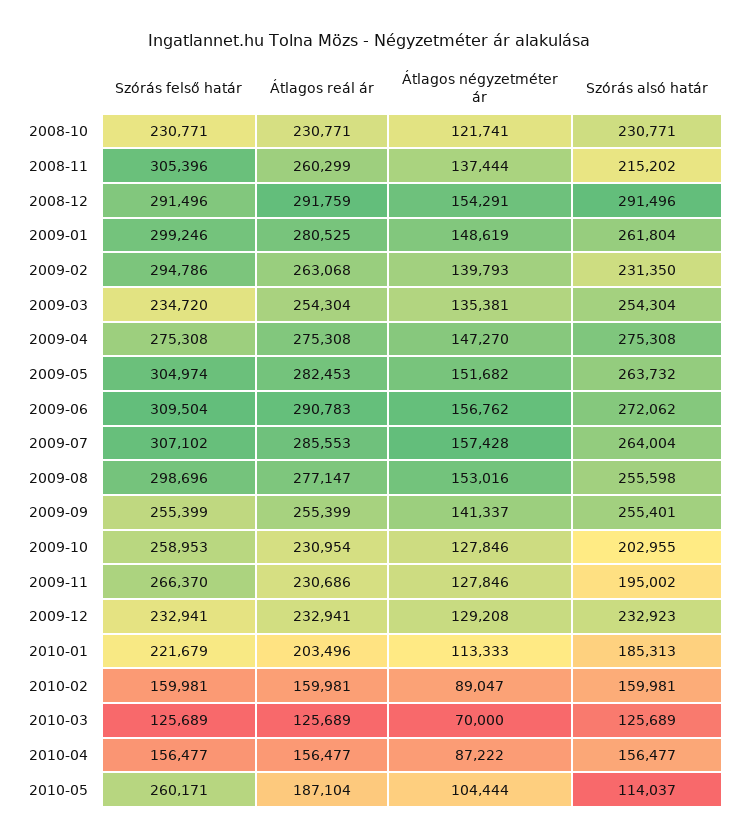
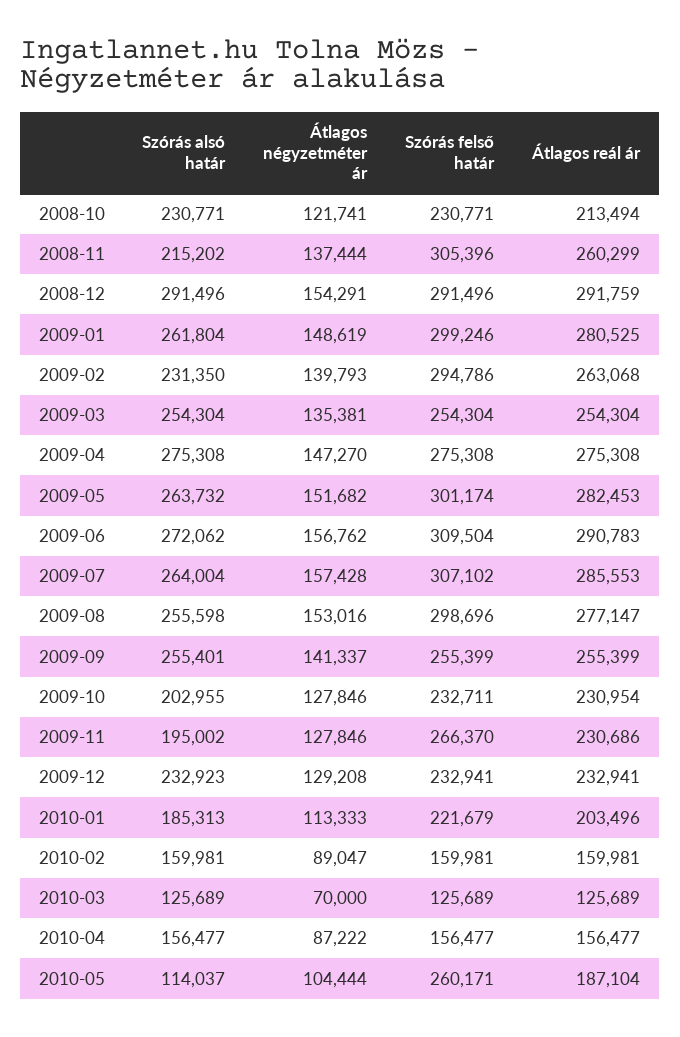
  {
    "Szórás felső határ": {
      "2008-10": 230771,
      "2008-11": 305396,
      "2008-12": 291496,
      "2009-01": 299246,
      "2009-02": 294786,
-     "2009-03": 234720,
+     "2009-03": 254304,
      "2009-04": 275308,
-     "2009-05": 304974,
+     "2009-05": 301174,
      "2009-06": 309504,
      "2009-07": 307102,
      "2009-08": 298696,
      "2009-09": 255399,
-     "2009-10": 258953,
+     "2009-10": 232711,
      "2009-11": 266370,
      "2009-12": 232941,
      "2010-01": 221679,
      "2010-02": 159981,
      "2010-03": 125689,
      "2010-04": 156477,
      "2010-05": 260171
    },
    "Átlagos reál ár": {
-     "2008-10": 230771,
+     "2008-10": 213494,
      "2008-11": 260299,
      "2008-12": 291759,
      "2009-01": 280525,
      "2009-02": 263068,
      "2009-03": 254304,
      "2009-04": 275308,
      "2009-05": 282453,
      "2009-06": 290783,
      "2009-07": 285553,
      "2009-08": 277147,
      "2009-09": 255399,
      "2009-10": 230954,
      "2009-11": 230686,
      "2009-12": 232941,
      "2010-01": 203496,
      "2010-02": 159981,
      "2010-03": 125689,
      "2010-04": 156477,
      "2010-05": 187104
    },
    "Átlagos négyzetméter ár": {
      "2008-10": 121741,
      "2008-11": 137444,
      "2008-12": 154291,
      "2009-01": 148619,
      "2009-02": 139793,
      "2009-03": 135381,
      "2009-04": 147270,
      "2009-05": 151682,
      "2009-06": 156762,
      "2009-07": 157428,
      "2009-08": 153016,
      "2009-09": 141337,
      "2009-10": 127846,
      "2009-11": 127846,
      "2009-12": 129208,
      "2010-01": 113333,
      "2010-02": 89047,
      "2010-03": 70000,
      "2010-04": 87222,
      "2010-05": 104444
    },
    "Szórás alsó határ": {
      "2008-10": 230771,
      "2008-11": 215202,
      "2008-12": 291496,
      "2009-01": 261804,
      "2009-02": 231350,
      "2009-03": 254304,
      "2009-04": 275308,
      "2009-05": 263732,
      "2009-06": 272062,
      "2009-07": 264004,
      "2009-08": 255598,
      "2009-09": 255401,
      "2009-10": 202955,
      "2009-11": 195002,
      "2009-12": 232923,
      "2010-01": 185313,
      "2010-02": 159981,
      "2010-03": 125689,
      "2010-04": 156477,
      "2010-05": 114037
    }
  }

